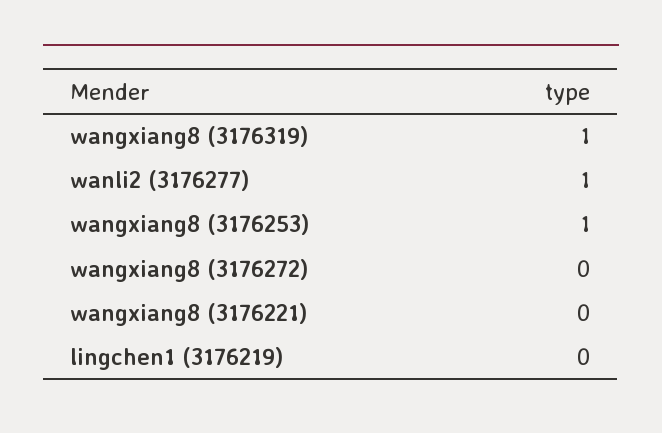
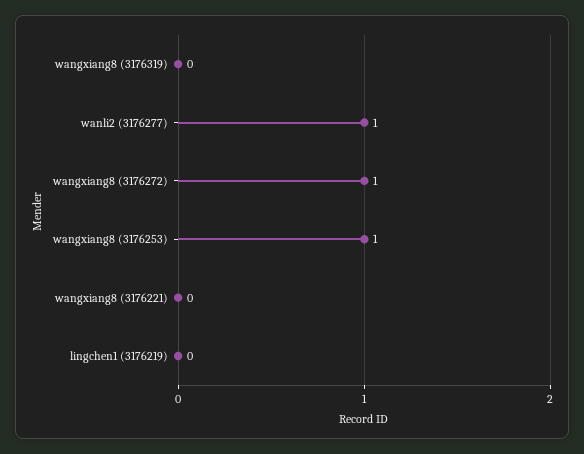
  {
-   "wangxiang8 (3176319)": 1,
+   "wangxiang8 (3176319)": 0,
    "wanli2 (3176277)": 1,
    "wangxiang8 (3176253)": 1,
-   "wangxiang8 (3176272)": 0,
+   "wangxiang8 (3176272)": 1,
    "wangxiang8 (3176221)": 0,
    "lingchen1 (3176219)": 0
  }

